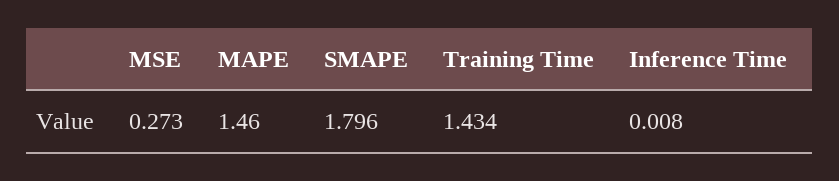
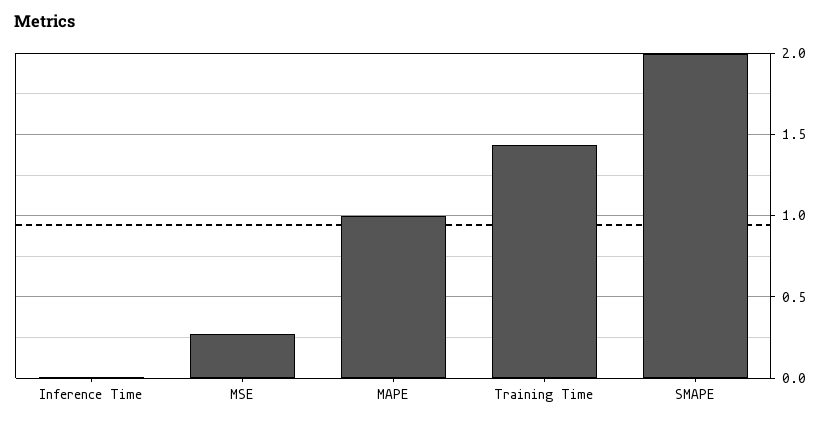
  {
    "MSE": 0.273,
-   "MAPE": 1.46,
+   "MAPE": 1,
-   "SMAPE": 1.796,
+   "SMAPE": 2,
    "Training Time": 1.434,
    "Inference Time": 0.008
  }

